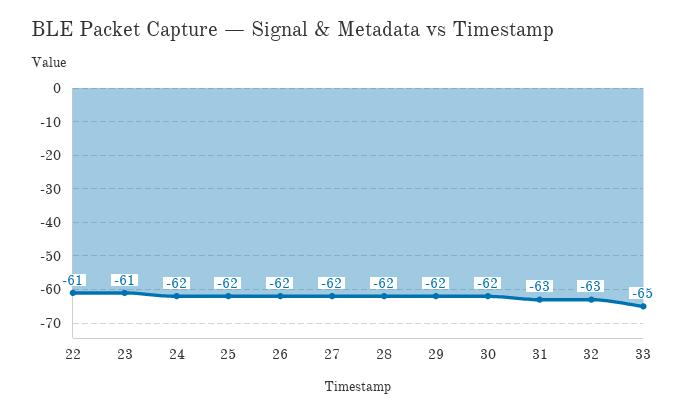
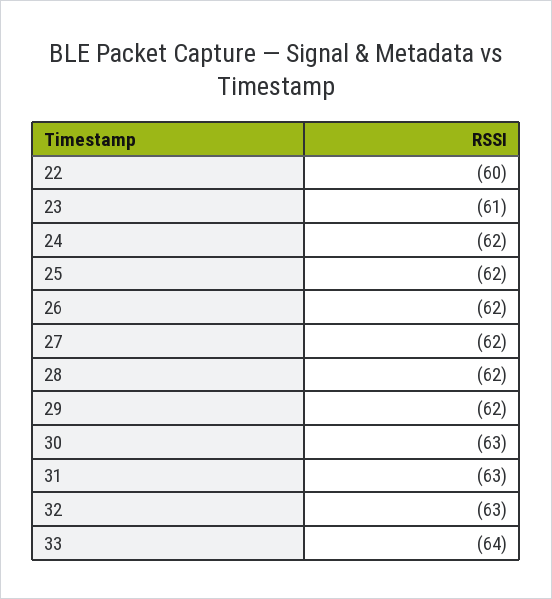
  {
-   "22": -61,
+   "22": -60,
    "23": -61,
    "24": -62,
    "25": -62,
    "26": -62,
    "27": -62,
    "28": -62,
    "29": -62,
-   "30": -62,
+   "30": -63,
    "31": -63,
    "32": -63,
-   "33": -65
+   "33": -64
  }

